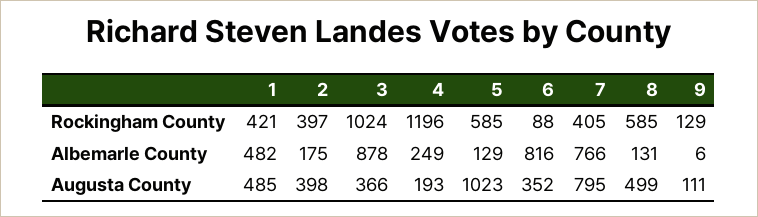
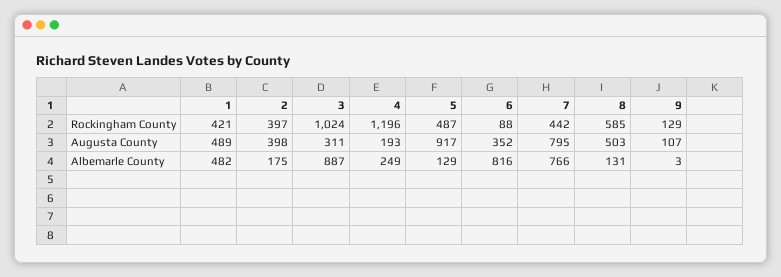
  {
    "1": {
      "Rockingham County": 421,
      "Albemarle County": 482,
-     "Augusta County": 485
+     "Augusta County": 489
    },
    "2": {
      "Rockingham County": 397,
      "Albemarle County": 175,
      "Augusta County": 398
    },
    "3": {
      "Rockingham County": 1024,
-     "Albemarle County": 878,
+     "Albemarle County": 887,
-     "Augusta County": 366
+     "Augusta County": 311
    },
    "4": {
      "Rockingham County": 1196,
      "Albemarle County": 249,
      "Augusta County": 193
    },
    "5": {
-     "Rockingham County": 585,
+     "Rockingham County": 487,
      "Albemarle County": 129,
-     "Augusta County": 1023
+     "Augusta County": 917
    },
    "6": {
      "Rockingham County": 88,
      "Albemarle County": 816,
      "Augusta County": 352
    },
    "7": {
-     "Rockingham County": 405,
+     "Rockingham County": 442,
      "Albemarle County": 766,
      "Augusta County": 795
    },
    "8": {
      "Rockingham County": 585,
      "Albemarle County": 131,
-     "Augusta County": 499
+     "Augusta County": 503
    },
    "9": {
      "Rockingham County": 129,
-     "Albemarle County": 6,
+     "Albemarle County": 3,
-     "Augusta County": 111
+     "Augusta County": 107
    }
  }

